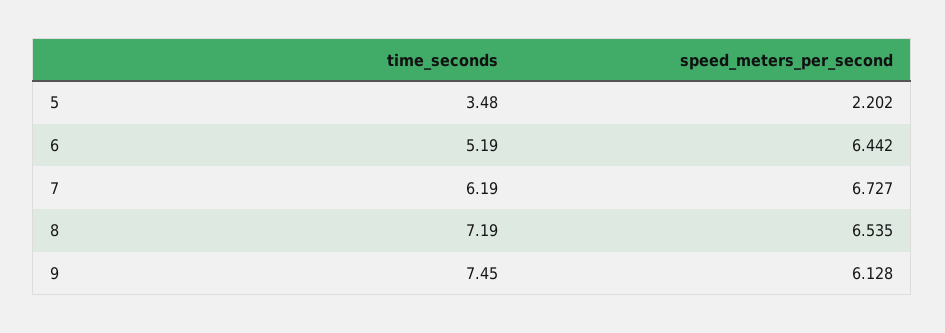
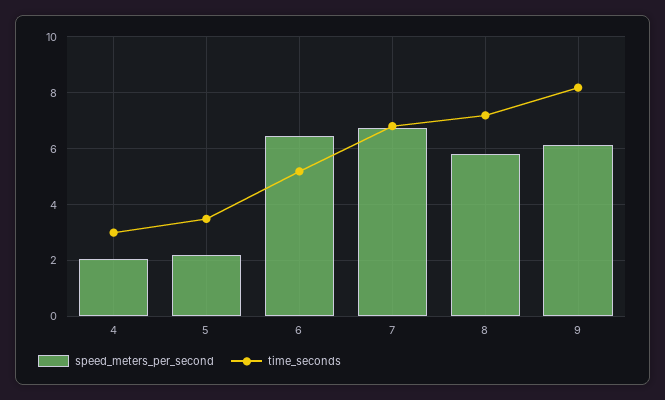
  {
    "time_seconds": {
      "5": 3.48,
      "6": 5.19,
-     "7": 6.19,
+     "7": 6.75,
      "8": 7.19,
-     "9": 7.45
+     "9": 8.25,
+     "4": 3
    },
    "speed_meters_per_second": {
      "5": 2.202,
      "6": 6.442,
      "7": 6.727,
-     "8": 6.535,
+     "8": 5.75,
-     "9": 6.128
+     "9": 6.128,
+     "4": 2
    }
  }

